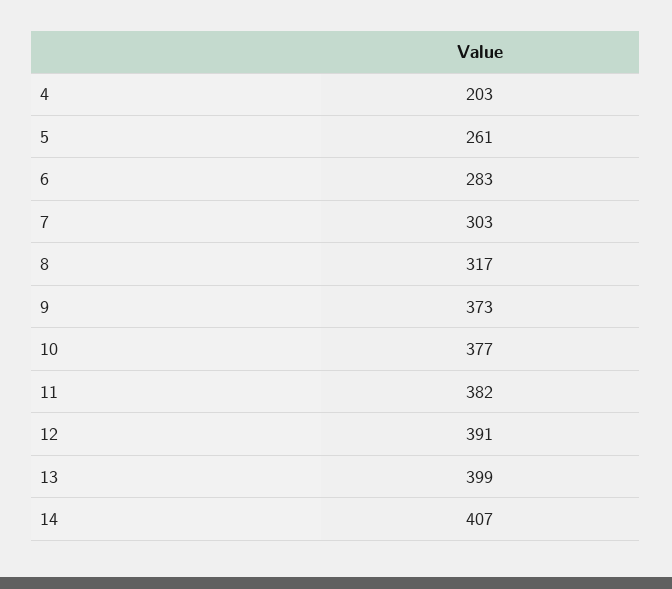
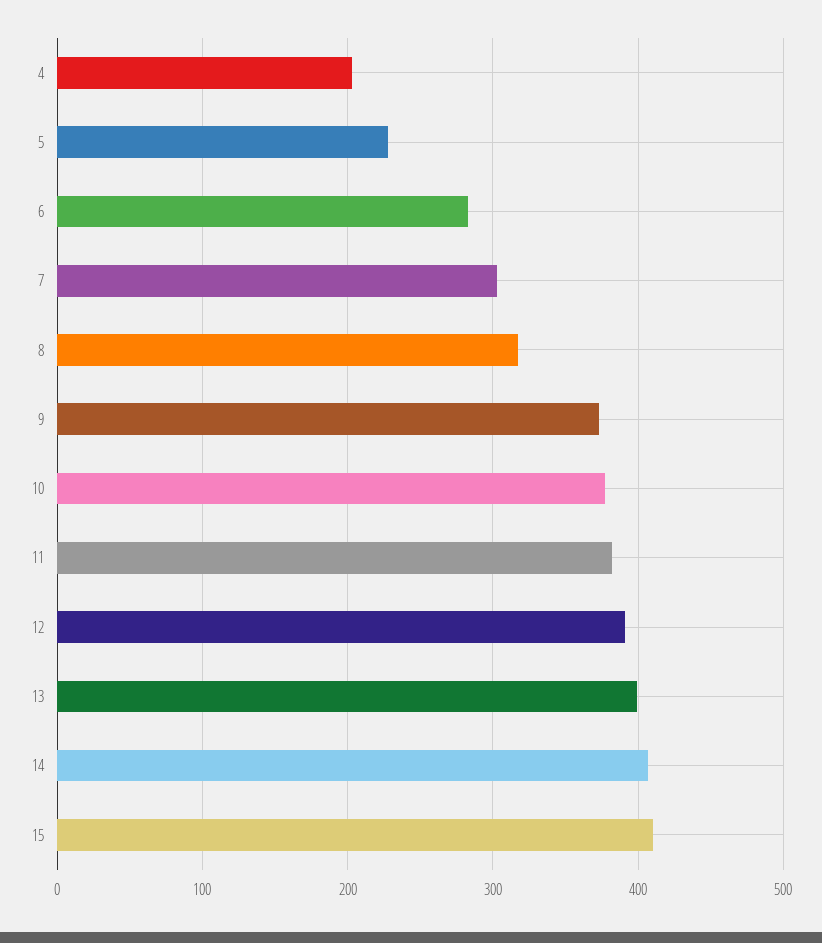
  {
    "4": 203,
-   "5": 261,
+   "5": 230,
    "6": 283,
    "7": 303,
    "8": 317,
    "9": 373,
    "10": 377,
    "11": 382,
    "12": 391,
    "13": 399,
-   "14": 407
+   "14": 407,
+   "15": 410
  }

